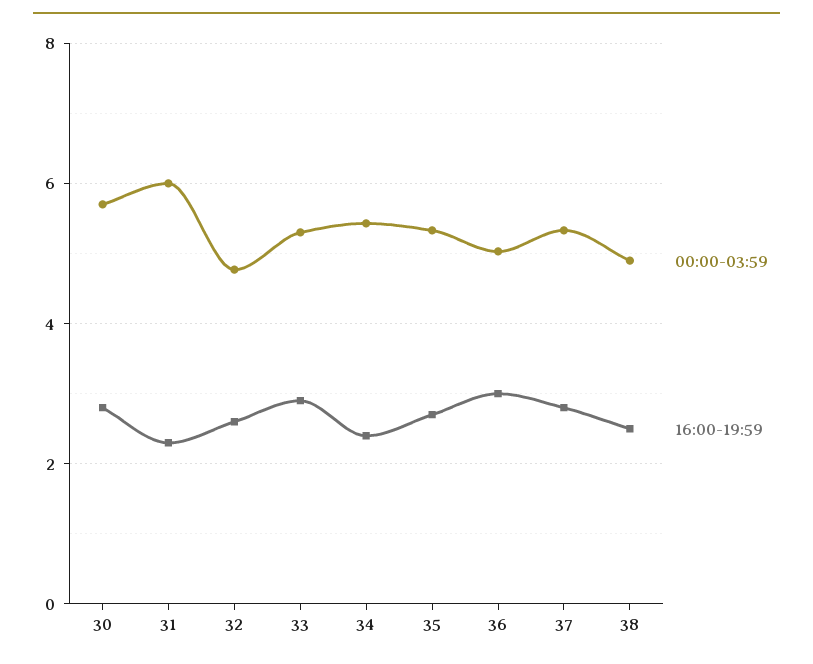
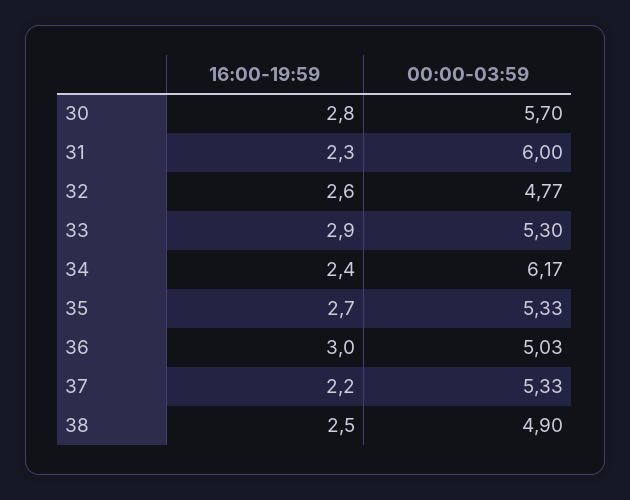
  {
    "00:00-03:59": {
      "30": 5.7,
      "31": 6,
      "32": 4.77,
      "33": 5.3,
-     "34": 5.4,
+     "34": 6.17,
      "35": 5.33,
      "36": 5.03,
      "37": 5.33,
      "38": 4.9
    },
    "16:00-19:59": {
      "30": 2.8,
      "31": 2.3,
      "32": 2.6,
      "33": 2.9,
      "34": 2.4,
      "35": 2.7,
      "36": 3,
-     "37": 2.8,
+     "37": 2.2,
      "38": 2.5
    }
  }

